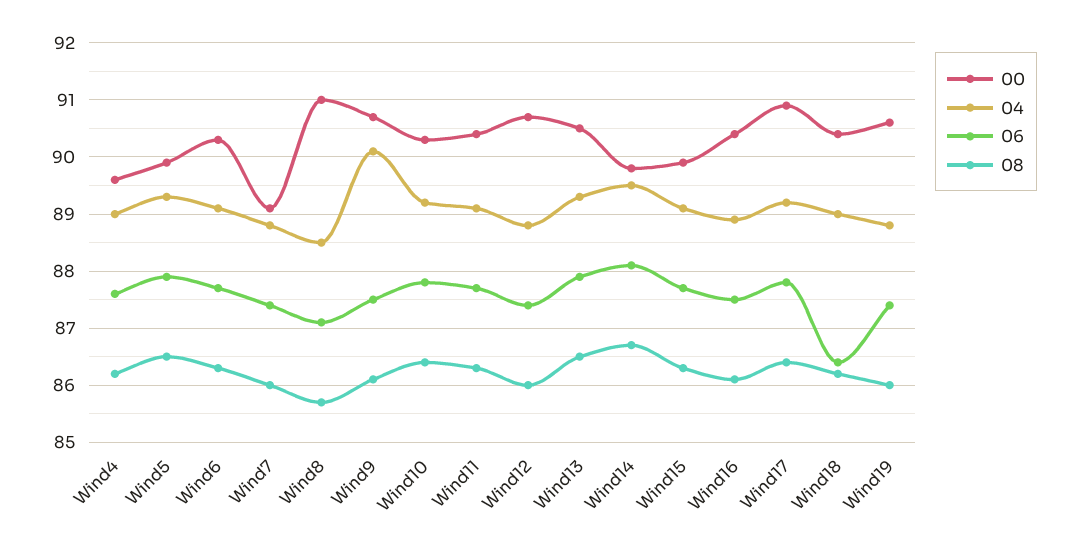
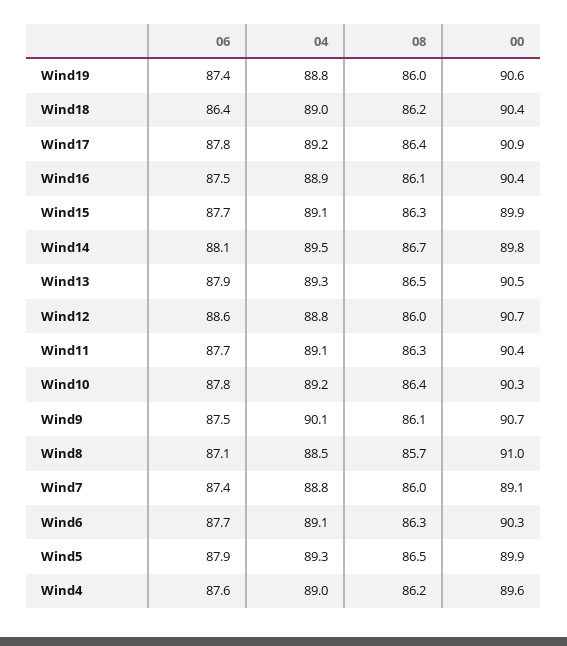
  {
    "00": {
      "Wind4": 89.6,
      "Wind5": 89.9,
      "Wind6": 90.3,
      "Wind7": 89.1,
      "Wind8": 91,
      "Wind9": 90.7,
      "Wind10": 90.3,
      "Wind11": 90.4,
      "Wind12": 90.7,
      "Wind13": 90.5,
      "Wind14": 89.8,
      "Wind15": 89.9,
      "Wind16": 90.4,
      "Wind17": 90.9,
      "Wind18": 90.4,
      "Wind19": 90.6
    },
    "04": {
      "Wind4": 89,
      "Wind5": 89.3,
      "Wind6": 89.1,
      "Wind7": 88.8,
      "Wind8": 88.5,
      "Wind9": 90.1,
      "Wind10": 89.2,
      "Wind11": 89.1,
      "Wind12": 88.8,
      "Wind13": 89.3,
      "Wind14": 89.5,
      "Wind15": 89.1,
      "Wind16": 88.9,
      "Wind17": 89.2,
      "Wind18": 89,
      "Wind19": 88.8
    },
    "06": {
      "Wind4": 87.6,
      "Wind5": 87.9,
      "Wind6": 87.7,
      "Wind7": 87.4,
      "Wind8": 87.1,
      "Wind9": 87.5,
      "Wind10": 87.8,
      "Wind11": 87.7,
-     "Wind12": 87.5,
+     "Wind12": 88.6,
      "Wind13": 87.9,
      "Wind14": 88.1,
      "Wind15": 87.7,
      "Wind16": 87.5,
      "Wind17": 87.8,
      "Wind18": 86.4,
      "Wind19": 87.4
    },
    "08": {
      "Wind4": 86.2,
      "Wind5": 86.5,
      "Wind6": 86.3,
      "Wind7": 86,
      "Wind8": 85.7,
      "Wind9": 86.1,
      "Wind10": 86.4,
      "Wind11": 86.3,
      "Wind12": 86,
      "Wind13": 86.5,
      "Wind14": 86.7,
      "Wind15": 86.3,
      "Wind16": 86.1,
      "Wind17": 86.4,
      "Wind18": 86.2,
      "Wind19": 86
    }
  }

